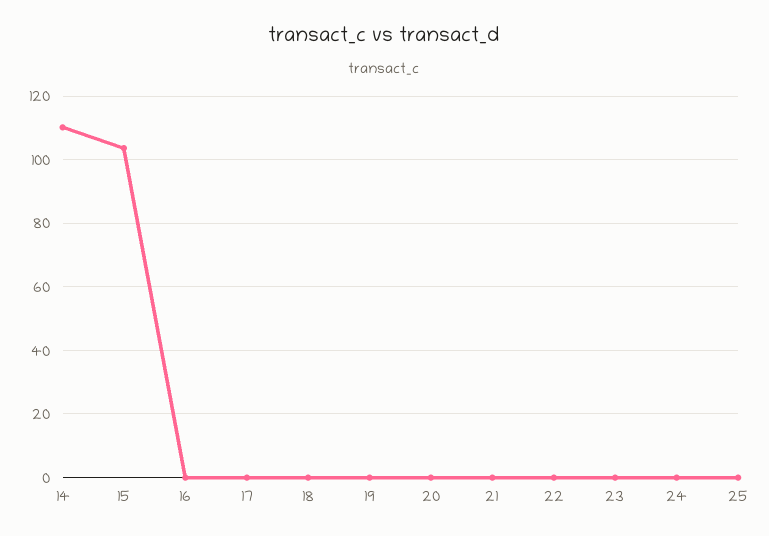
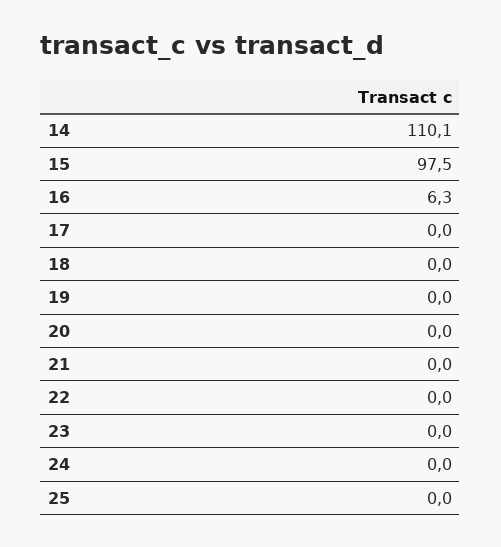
  {
    "14": 110.1,
-   "15": 104,
+   "15": 97.5,
-   "16": 0,
+   "16": 6.3,
    "17": 0,
    "18": 0,
    "19": 0,
    "20": 0,
    "21": 0,
    "22": 0,
    "23": 0,
    "24": 0,
    "25": 0
  }

